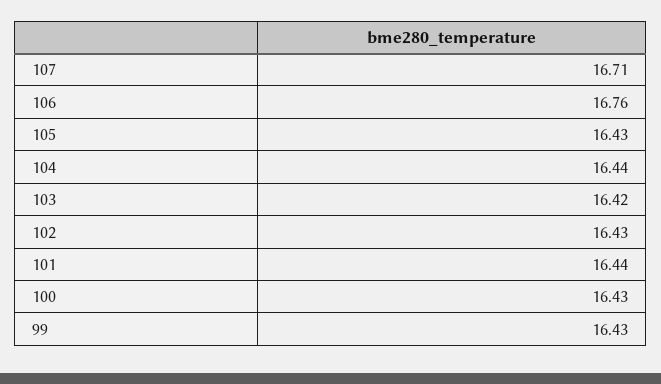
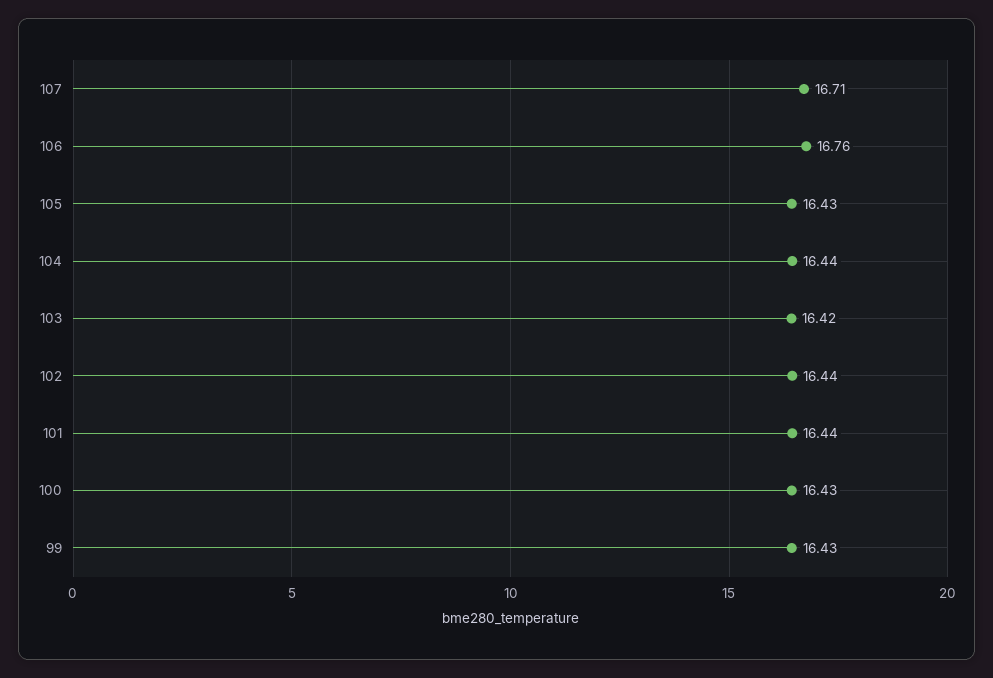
  {
    "107": 16.71,
    "106": 16.76,
    "105": 16.43,
    "104": 16.44,
    "103": 16.42,
-   "102": 16.43,
+   "102": 16.44,
    "101": 16.44,
    "100": 16.43,
    "99": 16.43
  }

